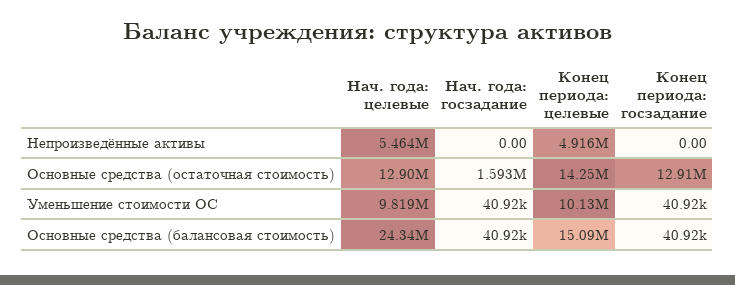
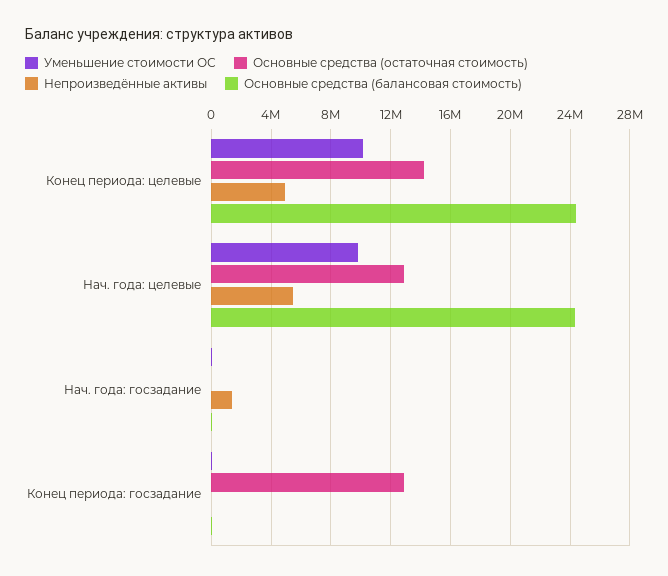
  {
    "Непроизведённые активы": {
      "Нач. года: целевые": 5464000,
-     "Нач. года: госзадание": 0,
+     "Нач. года: госзадание": 1500000,
      "Конец периода: целевые": 4916000,
      "Конец периода: госзадание": 0
    },
    "Основные средства (остаточная стоимость)": {
      "Нач. года: целевые": 12900000,
-     "Нач. года: госзадание": 1593000,
+     "Нач. года: госзадание": 0,
      "Конец периода: целевые": 14250000,
      "Конец периода: госзадание": 12910000
    },
    "Уменьшение стоимости ОС": {
      "Нач. года: целевые": 9819000,
      "Нач. года: госзадание": 40920,
      "Конец периода: целевые": 10130000,
      "Конец периода: госзадание": 40920
    },
    "Основные средства (балансовая стоимость)": {
      "Нач. года: целевые": 24340000,
      "Нач. года: госзадание": 40920,
-     "Конец периода: целевые": 15090000,
+     "Конец периода: целевые": 24500000,
      "Конец периода: госзадание": 40920
    }
  }

